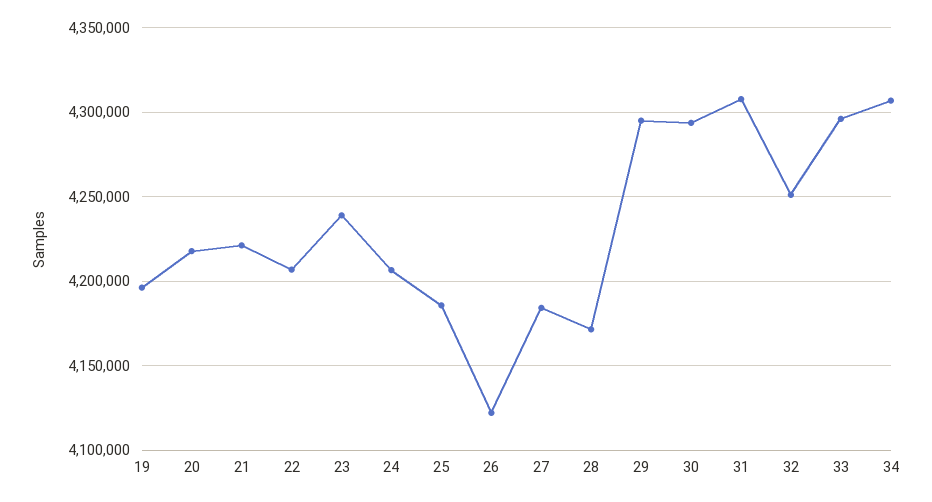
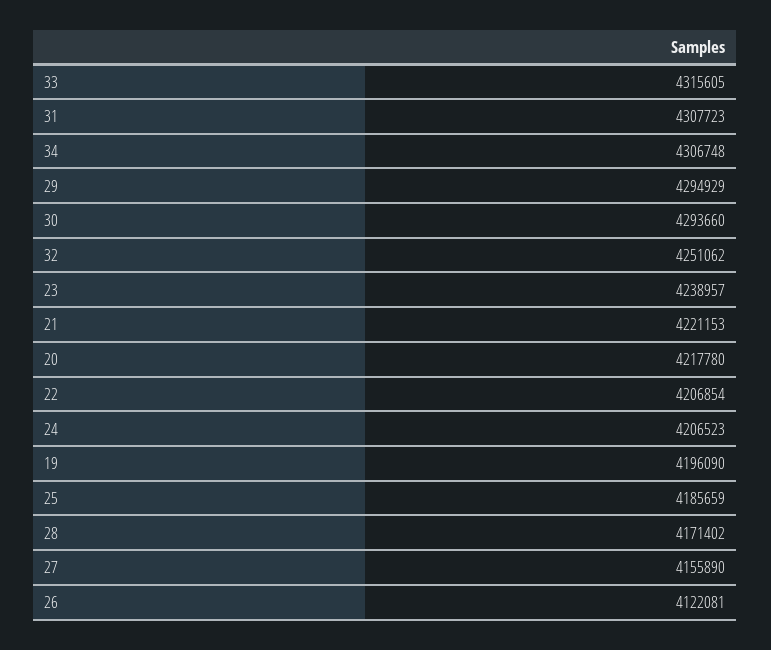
  {
    "19": 4196090,
    "20": 4217780,
    "21": 4221153,
    "22": 4206854,
    "23": 4238957,
    "24": 4206523,
    "25": 4185659,
    "26": 4122081,
-   "27": 4185000,
+   "27": 4155890,
    "28": 4171402,
    "29": 4294929,
    "30": 4293660,
    "31": 4307723,
    "32": 4251062,
-   "33": 4295000,
+   "33": 4315605,
    "34": 4306748
  }

